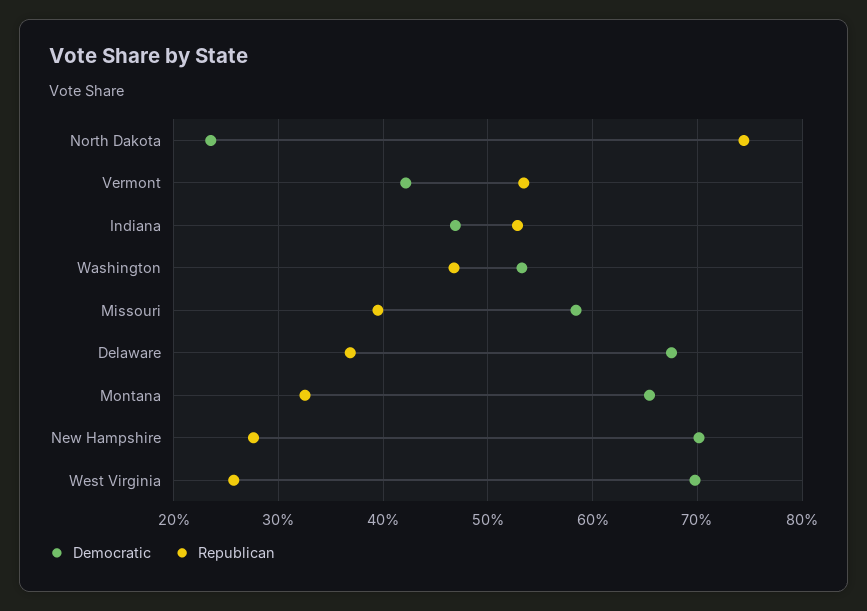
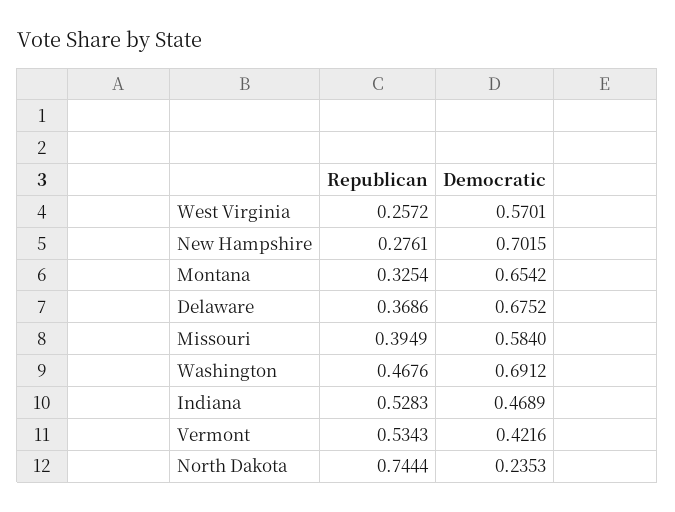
  {
    "Democratic": {
      "North Dakota": 0.2353,
      "Vermont": 0.4216,
      "Indiana": 0.4689,
-     "Washington": 0.53,
+     "Washington": 0.6912,
      "Missouri": 0.584,
      "Delaware": 0.6752,
      "Montana": 0.6542,
      "New Hampshire": 0.7015,
-     "West Virginia": 0.7
+     "West Virginia": 0.5701
    },
    "Republican": {
      "North Dakota": 0.7444,
      "Vermont": 0.5343,
      "Indiana": 0.5283,
      "Washington": 0.4676,
      "Missouri": 0.3949,
      "Delaware": 0.3686,
      "Montana": 0.3254,
      "New Hampshire": 0.2761,
      "West Virginia": 0.2572
    }
  }

